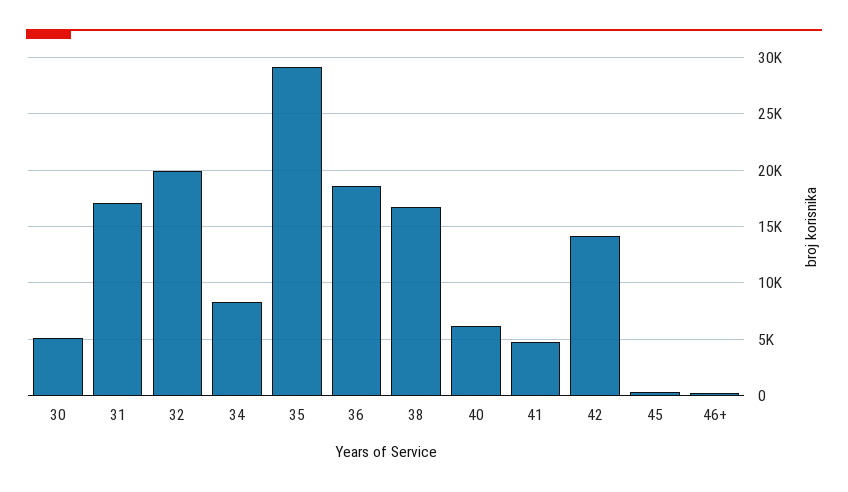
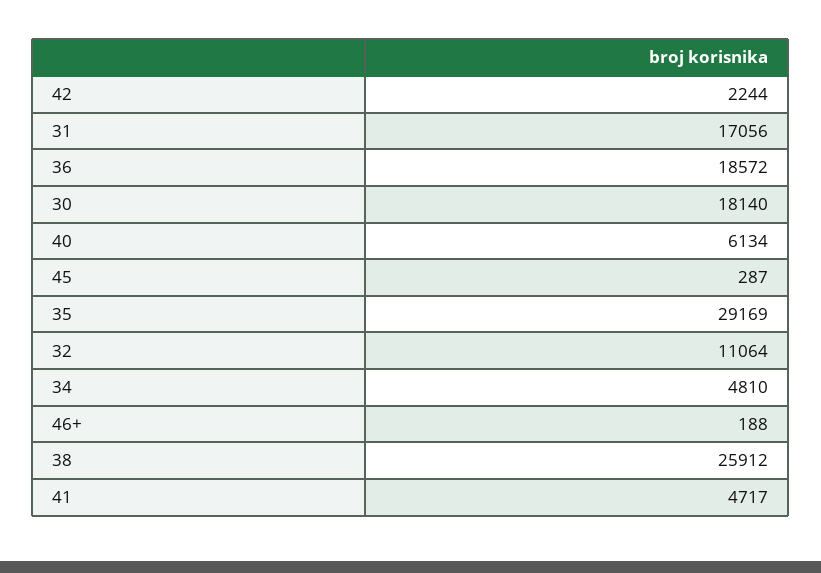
  {
-   "30": 5000,
+   "30": 18140,
    "31": 17056,
-   "32": 20000,
+   "32": 11064,
-   "34": 8000,
+   "34": 4810,
    "35": 29169,
    "36": 18572,
-   "38": 17000,
+   "38": 25912,
    "40": 6134,
    "41": 4717,
-   "42": 14000,
+   "42": 2244,
    "45": 287,
    "46+": 188
  }

